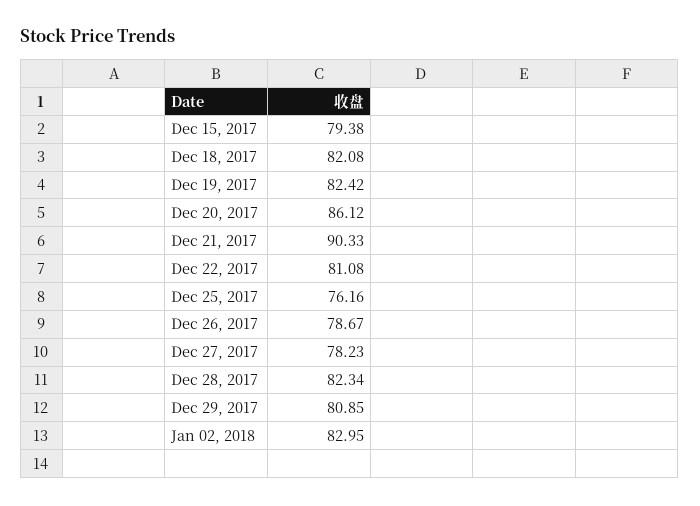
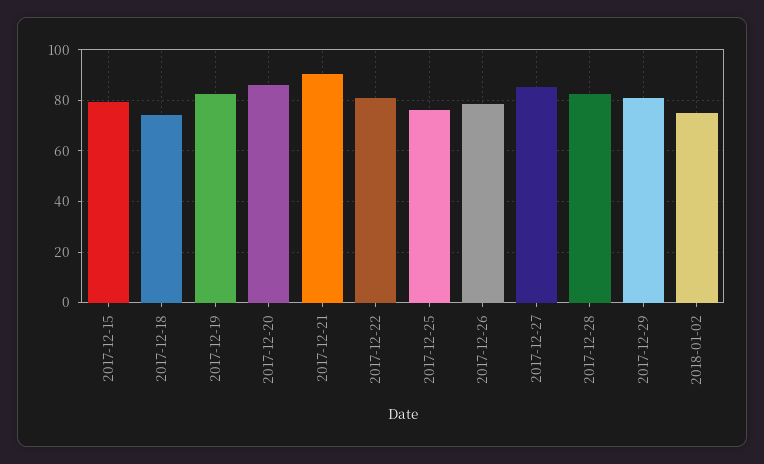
  {
    "Dec 15, 2017": 79.38,
-   "Dec 18, 2017": 82.08,
+   "Dec 18, 2017": 75,
    "Dec 19, 2017": 82.42,
    "Dec 20, 2017": 86.12,
    "Dec 21, 2017": 90.33,
    "Dec 22, 2017": 81.08,
    "Dec 25, 2017": 76.16,
    "Dec 26, 2017": 78.67,
-   "Dec 27, 2017": 78.23,
+   "Dec 27, 2017": 85,
    "Dec 28, 2017": 82.34,
    "Dec 29, 2017": 80.85,
-   "Jan 02, 2018": 82.95
+   "Jan 02, 2018": 75
  }

